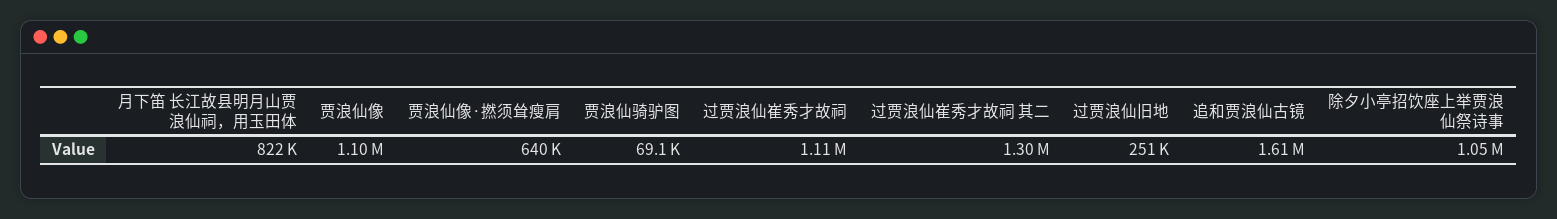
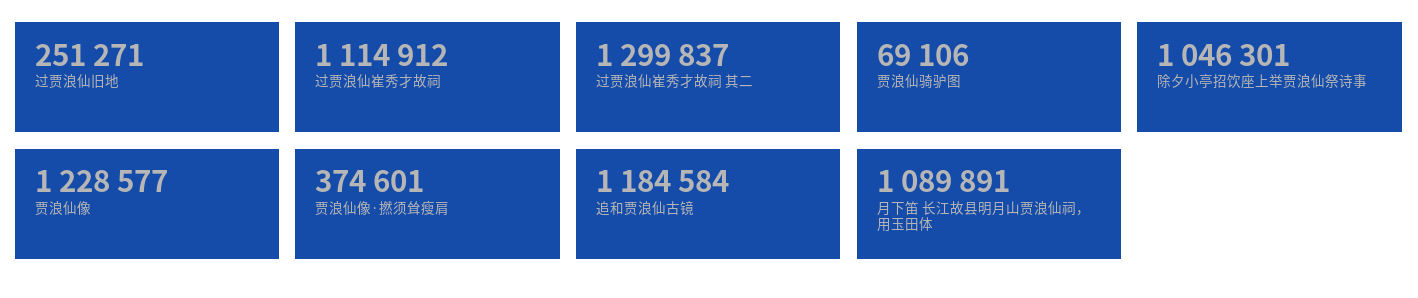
  {
-   "月下笛 长江故县明月山贾浪仙祠，用玉田体": 822000,
+   "月下笛 长江故县明月山贾浪仙祠，用玉田体": 1089891,
-   "贾浪仙像": 1100000,
+   "贾浪仙像": 1228577,
-   "贾浪仙像·撚须耸瘦肩": 640000,
+   "贾浪仙像·撚须耸瘦肩": 374601,
    "贾浪仙骑驴图": 69106,
    "过贾浪仙崔秀才故祠": 1114912,
    "过贾浪仙崔秀才故祠 其二": 1299837,
    "过贾浪仙旧地": 251271,
-   "追和贾浪仙古镜": 1610000,
+   "追和贾浪仙古镜": 1184584,
    "除夕小亭招饮座上举贾浪仙祭诗事": 1046301
  }

